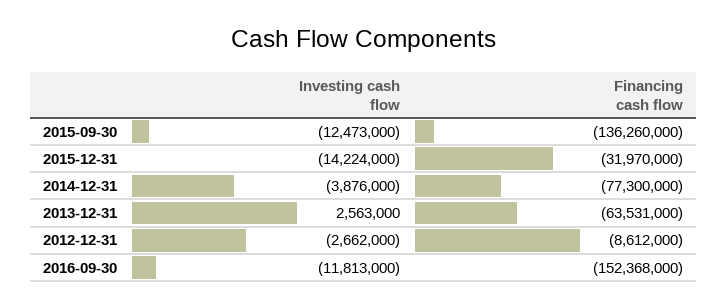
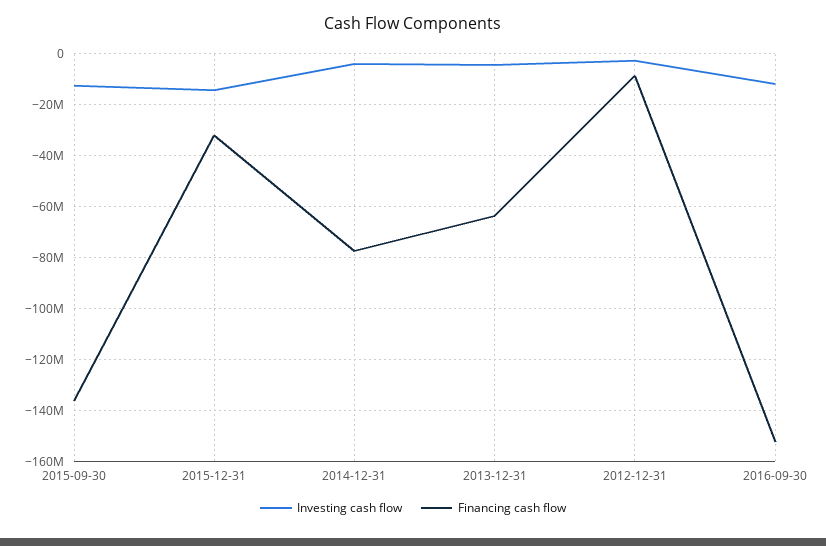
  {
    "Investing cash flow": {
      "2015-09-30": -12473000,
      "2015-12-31": -14224000,
      "2014-12-31": -3876000,
-     "2013-12-31": 2563000,
+     "2013-12-31": -5000000,
      "2012-12-31": -2662000,
      "2016-09-30": -11813000
    },
    "Financing cash flow": {
      "2015-09-30": -136260000,
      "2015-12-31": -31970000,
      "2014-12-31": -77300000,
      "2013-12-31": -63531000,
      "2012-12-31": -8612000,
      "2016-09-30": -152368000
    }
  }

